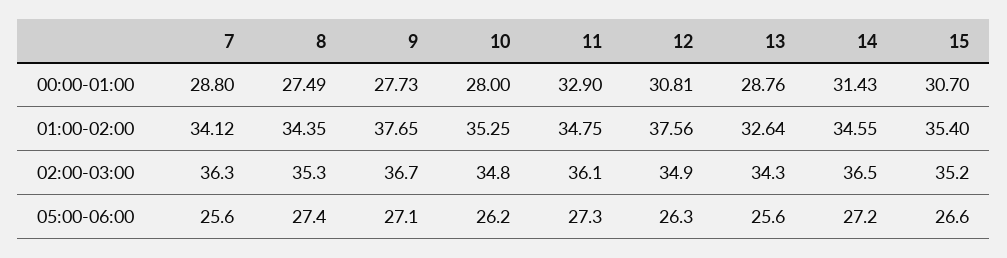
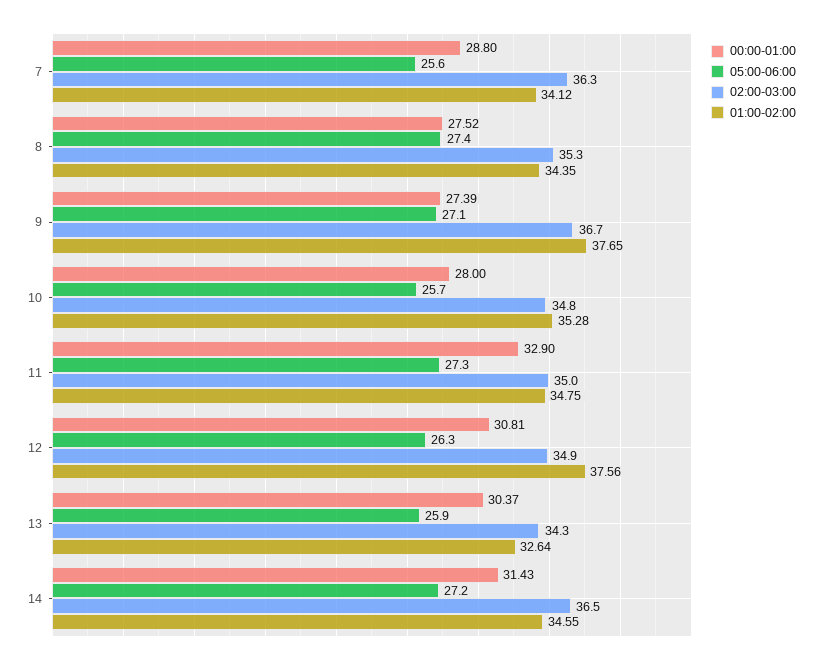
  {
    "00:00-01:00": {
      "7": 28.8,
-     "8": 27.49,
+     "8": 27.52,
-     "9": 27.73,
+     "9": 27.39,
      "10": 28,
      "11": 32.9,
      "12": 30.81,
-     "13": 28.76,
+     "13": 30.37,
-     "14": 31.43,
+     "14": 31.43
-     "15": 30.7
    },
    "01:00-02:00": {
      "7": 34.12,
      "8": 34.35,
      "9": 37.65,
-     "10": 35.25,
+     "10": 35.28,
      "11": 34.75,
      "12": 37.56,
      "13": 32.64,
-     "14": 34.55,
+     "14": 34.55
-     "15": 35.4
    },
    "02:00-03:00": {
      "7": 36.3,
      "8": 35.3,
      "9": 36.7,
      "10": 34.8,
-     "11": 36.1,
+     "11": 35,
      "12": 34.9,
      "13": 34.3,
-     "14": 36.5,
+     "14": 36.5
-     "15": 35.2
    },
    "05:00-06:00": {
      "7": 25.6,
      "8": 27.4,
      "9": 27.1,
-     "10": 26.2,
+     "10": 25.7,
      "11": 27.3,
      "12": 26.3,
-     "13": 25.6,
+     "13": 25.9,
-     "14": 27.2,
+     "14": 27.2
-     "15": 26.6
    }
  }

